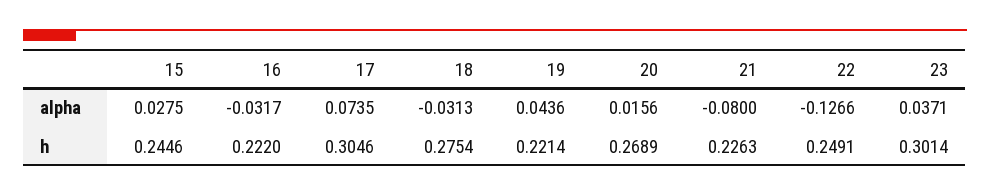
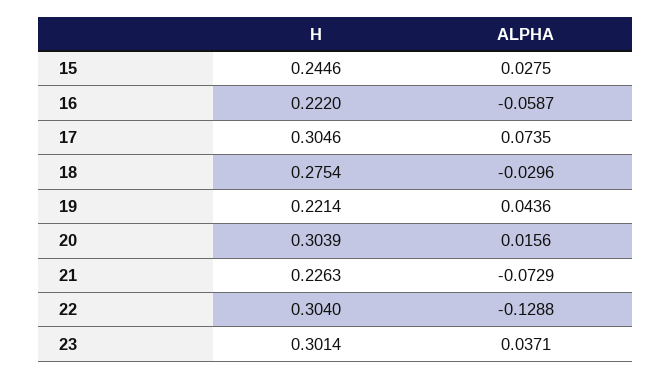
  {
    "15": {
      "alpha": 0.0275,
      "h": 0.2446
    },
    "16": {
-     "alpha": -0.0317,
+     "alpha": -0.0587,
      "h": 0.222
    },
    "17": {
      "alpha": 0.0735,
      "h": 0.3046
    },
    "18": {
-     "alpha": -0.0313,
+     "alpha": -0.0296,
      "h": 0.2754
    },
    "19": {
      "alpha": 0.0436,
      "h": 0.2214
    },
    "20": {
      "alpha": 0.0156,
-     "h": 0.2689
+     "h": 0.3039
    },
    "21": {
-     "alpha": -0.08,
+     "alpha": -0.0729,
      "h": 0.2263
    },
    "22": {
-     "alpha": -0.1266,
+     "alpha": -0.1288,
-     "h": 0.2491
+     "h": 0.304
    },
    "23": {
      "alpha": 0.0371,
      "h": 0.3014
    }
  }

